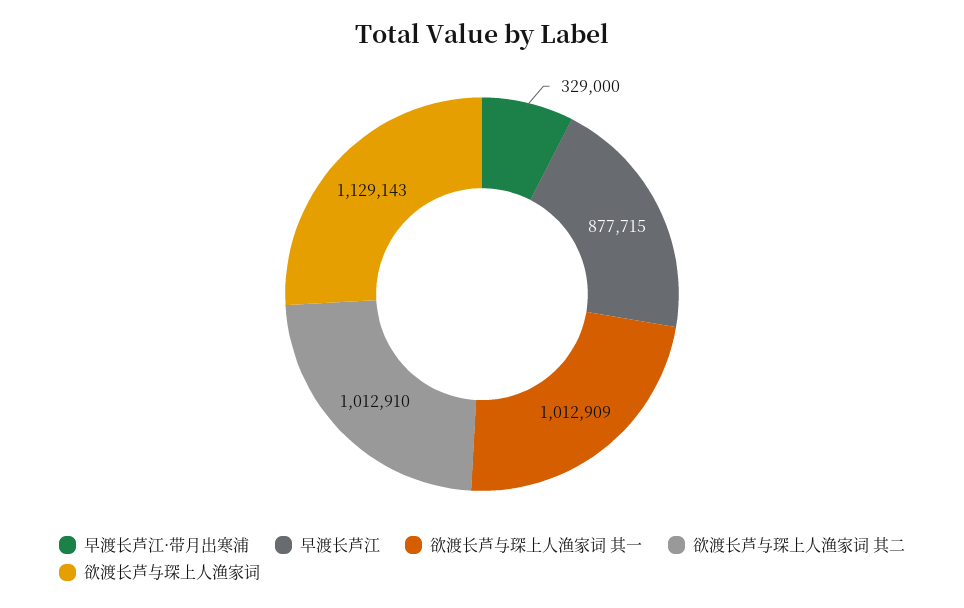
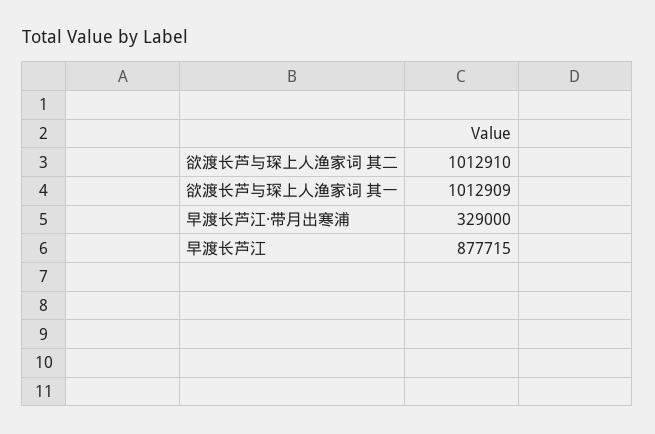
  {
    "早渡长芦江·带月出寒浦": 329000,
    "早渡长芦江": 877715,
    "欲渡长芦与琛上人渔家词 其一": 1012909,
-   "欲渡长芦与琛上人渔家词 其二": 1012910,
+   "欲渡长芦与琛上人渔家词 其二": 1012910
-   "欲渡长芦与琛上人渔家词": 1129143
  }

